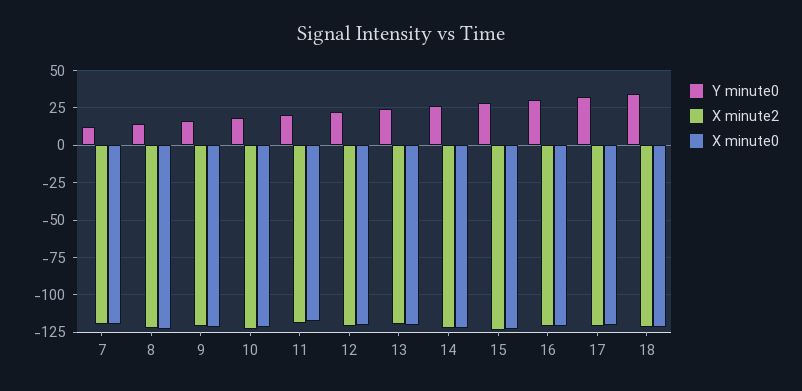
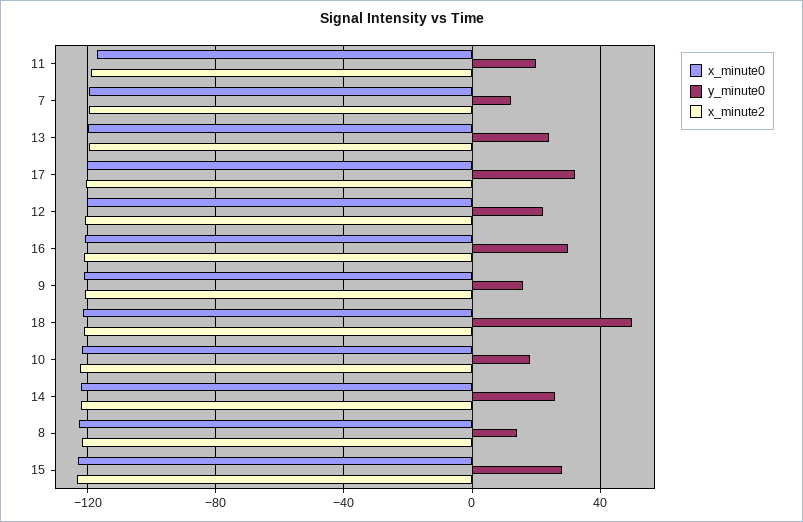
  {
    "Y minute0": {
      "7": 10,
      "8": 15,
      "9": 15,
      "10": 20,
      "11": 20,
      "12": 20,
      "13": 25,
      "14": 25,
      "15": 30,
      "16": 30,
      "17": 30,
-     "18": 35
+     "18": 50
    },
    "X minute2": {
      "7": -120,
      "8": -120,
      "9": -120,
      "10": -125,
      "11": -120,
      "12": -120,
      "13": -120,
      "14": -120,
      "15": -125,
      "16": -120,
      "17": -120,
      "18": -120
    },
    "X minute0": {
      "7": -120,
      "8": -125,
      "9": -120,
      "10": -120,
      "11": -115,
      "12": -120,
      "13": -120,
      "14": -120,
      "15": -125,
      "16": -120,
      "17": -120,
      "18": -120
    }
  }

